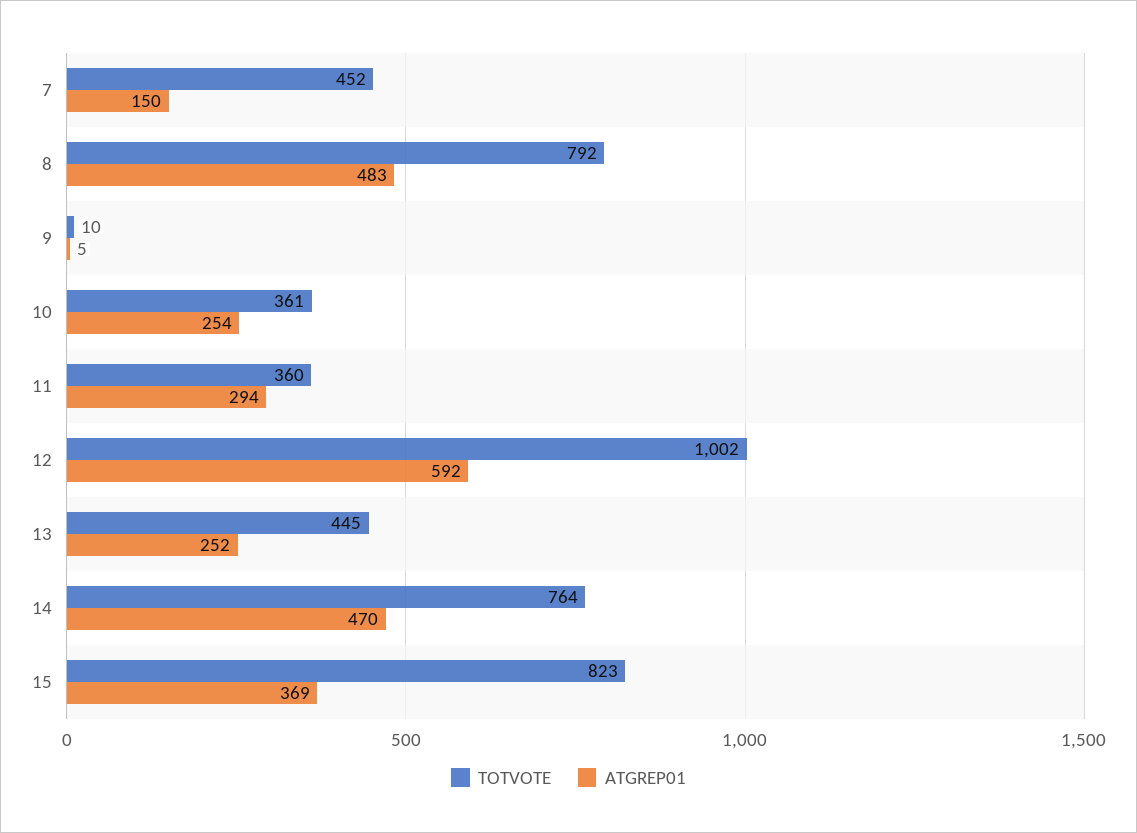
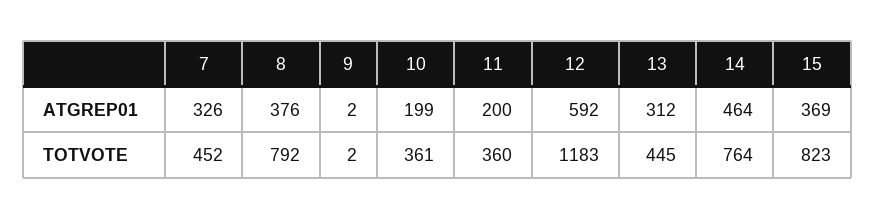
  {
    "TOTVOTE": {
      "7": 452,
      "8": 792,
-     "9": 10,
+     "9": 2,
      "10": 361,
      "11": 360,
-     "12": 1002,
+     "12": 1183,
      "13": 445,
      "14": 764,
      "15": 823
    },
    "ATGREP01": {
-     "7": 150,
+     "7": 326,
-     "8": 483,
+     "8": 376,
-     "9": 5,
+     "9": 2,
-     "10": 254,
+     "10": 199,
-     "11": 294,
+     "11": 200,
      "12": 592,
-     "13": 252,
+     "13": 312,
-     "14": 470,
+     "14": 464,
      "15": 369
    }
  }

